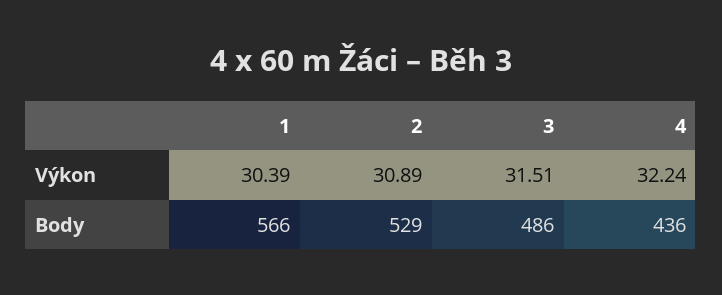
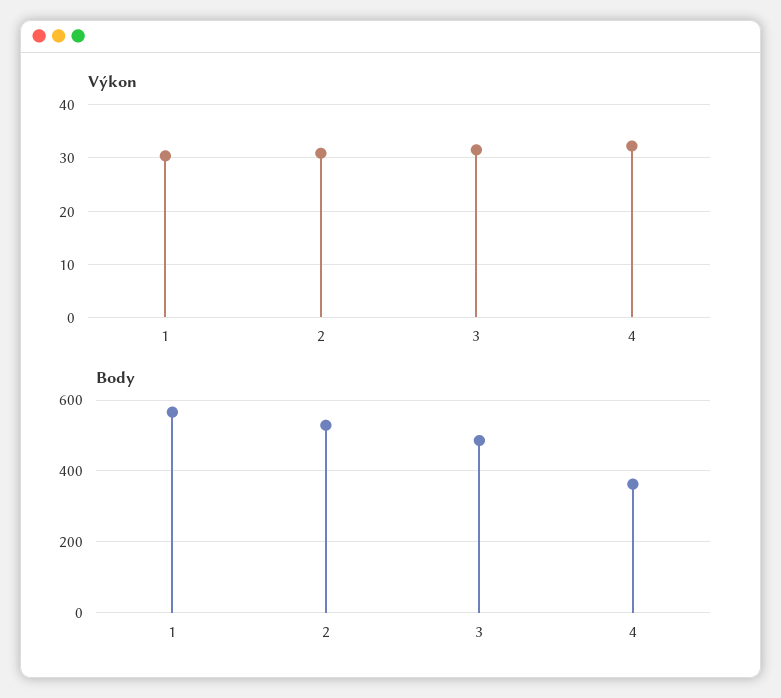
  {
    "Výkon": {
      "1": 30.39,
      "2": 30.89,
      "3": 31.51,
      "4": 32.24
    },
    "Body": {
      "1": 566,
      "2": 529,
      "3": 486,
-     "4": 436
+     "4": 360
    }
  }

